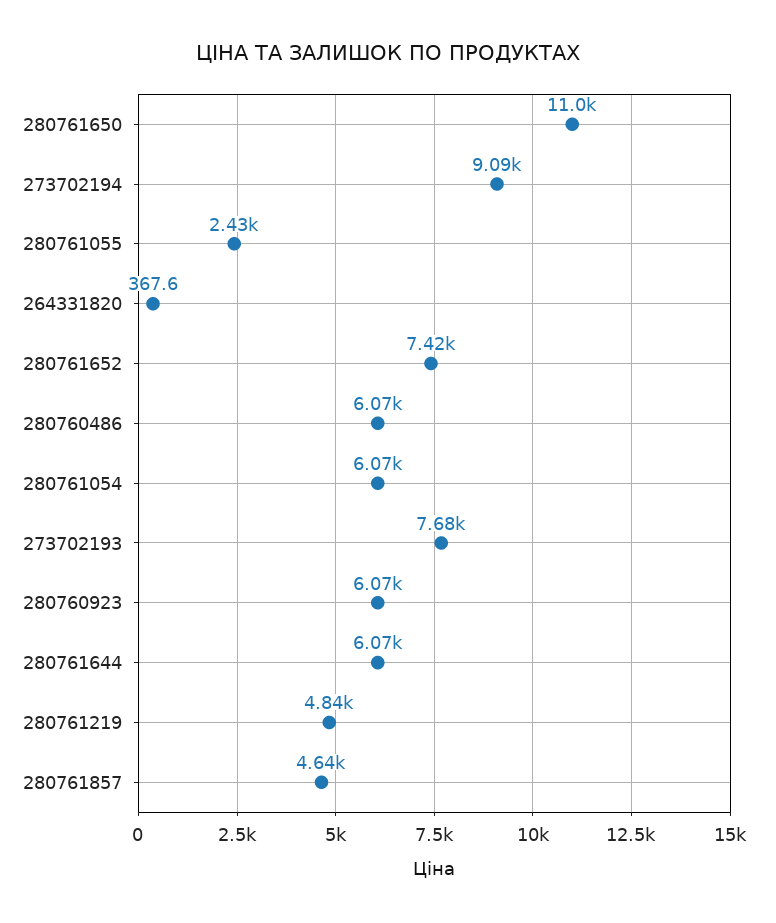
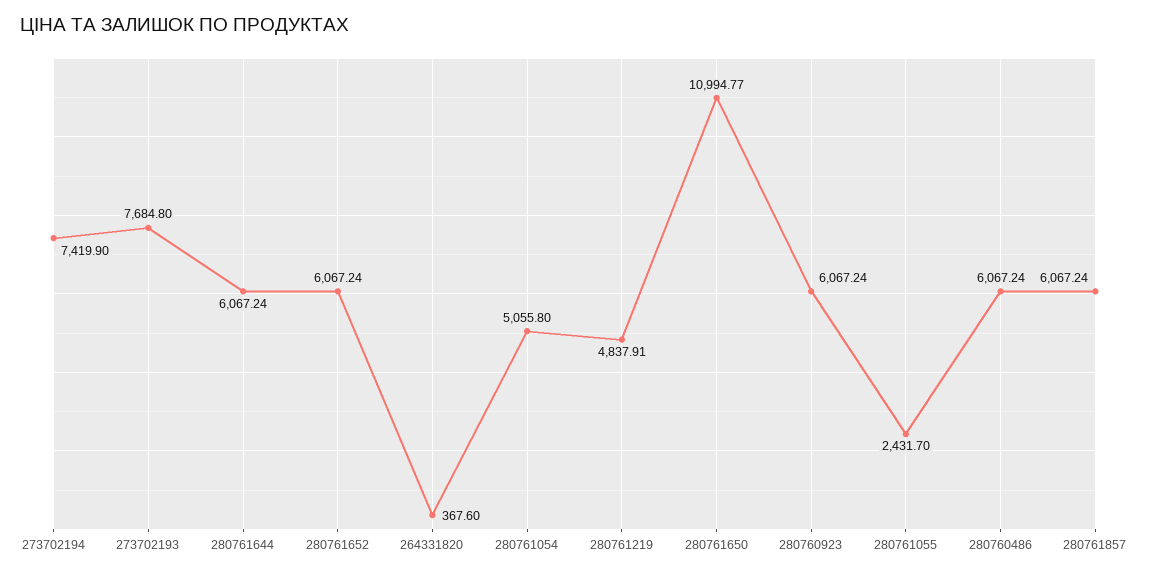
  {
    "280761650": 10994.77,
-   "273702194": 9090,
+   "273702194": 7419.9,
    "280761055": 2431.7,
    "264331820": 367.6,
-   "280761652": 7420,
+   "280761652": 6067.24,
    "280760486": 6067.24,
-   "280761054": 6070,
+   "280761054": 5055.8,
    "273702193": 7684.8,
    "280760923": 6067.24,
    "280761644": 6067.24,
    "280761219": 4837.91,
-   "280761857": 4640
+   "280761857": 6067.24
  }

